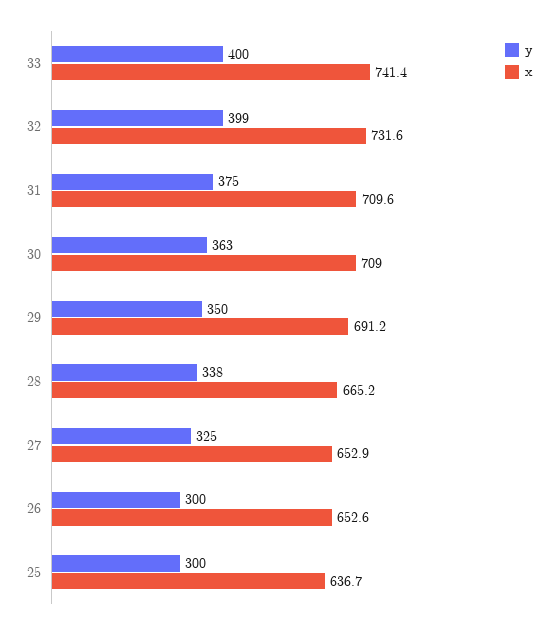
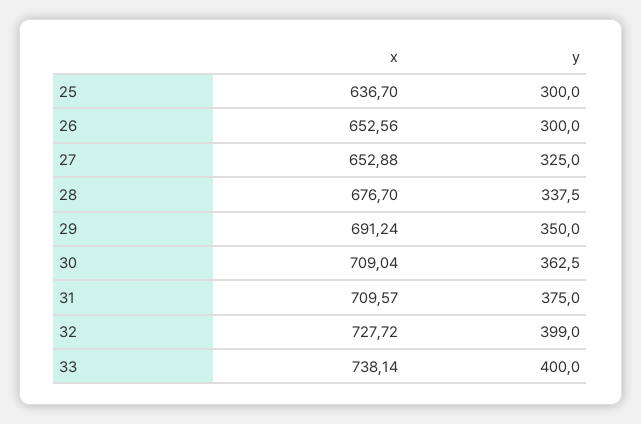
  {
    "y": {
      "33": 400,
      "32": 399,
      "31": 375,
      "30": 362.5,
      "29": 350,
      "28": 337.5,
      "27": 325,
      "26": 300,
      "25": 300
    },
    "x": {
-     "33": 741.4,
+     "33": 738.14,
-     "32": 731.6,
+     "32": 727.72,
      "31": 709.57,
      "30": 709.04,
      "29": 691.24,
-     "28": 665.2,
+     "28": 676.7,
      "27": 652.88,
      "26": 652.56,
      "25": 636.7
    }
  }

